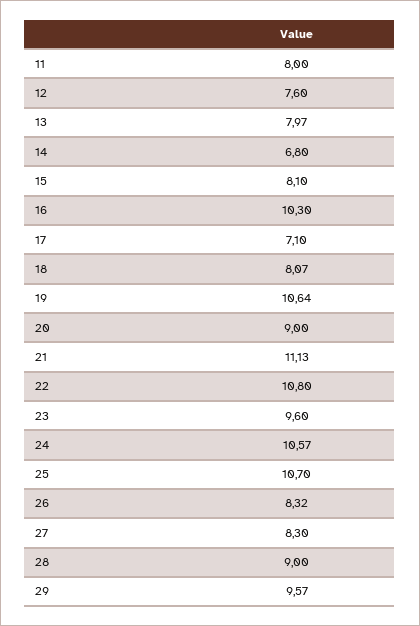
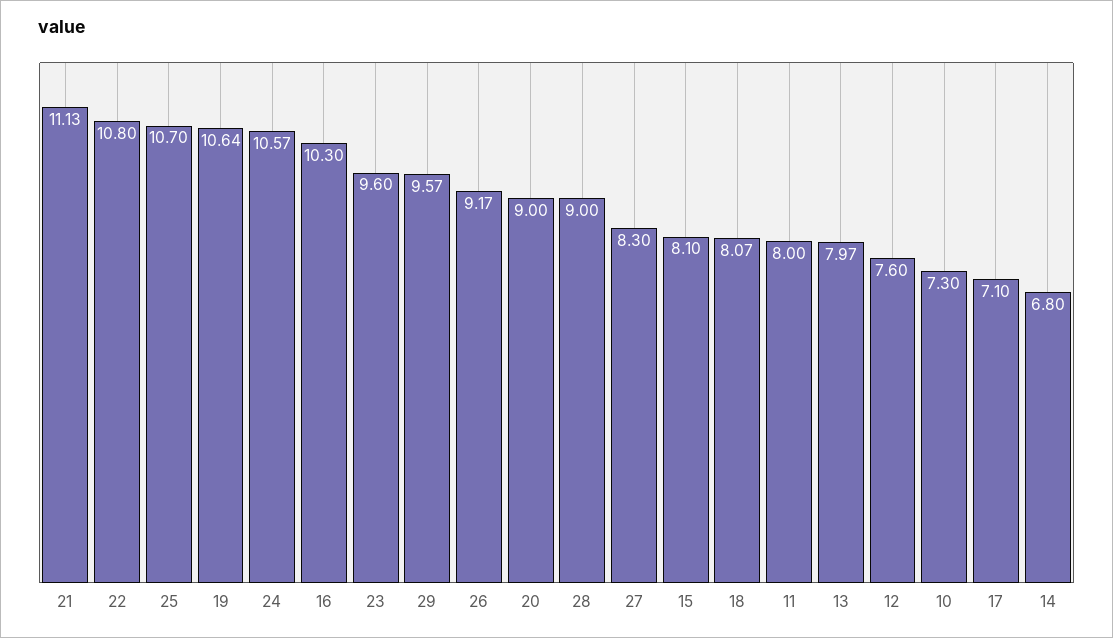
  {
    "11": 8,
    "12": 7.6,
    "13": 7.97,
    "14": 6.8,
    "15": 8.1,
    "16": 10.3,
    "17": 7.1,
    "18": 8.07,
    "19": 10.64,
    "20": 9,
    "21": 11.13,
    "22": 10.8,
    "23": 9.6,
    "24": 10.57,
    "25": 10.7,
-   "26": 8.32,
+   "26": 9.17,
    "27": 8.3,
    "28": 9,
-   "29": 9.57
+   "29": 9.57,
+   "10": 7.3
  }

